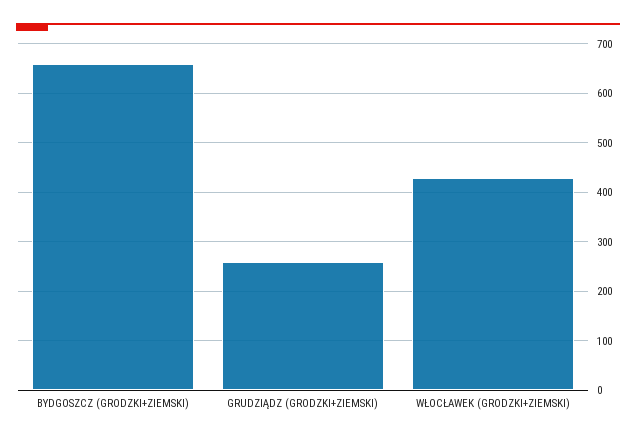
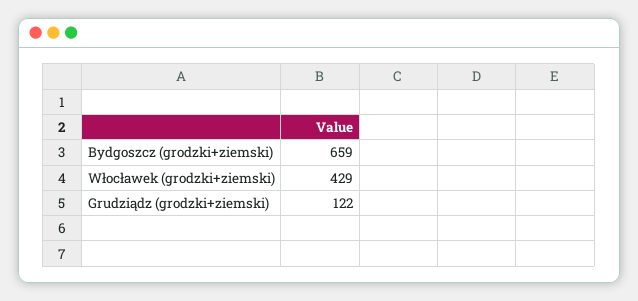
  {
    "BYDGOSZCZ (GRODZKI+ZIEMSKI)": 659,
-   "GRUDZIĄDZ (GRODZKI+ZIEMSKI)": 260,
+   "GRUDZIĄDZ (GRODZKI+ZIEMSKI)": 122,
    "WŁOCŁAWEK (GRODZKI+ZIEMSKI)": 429
  }

